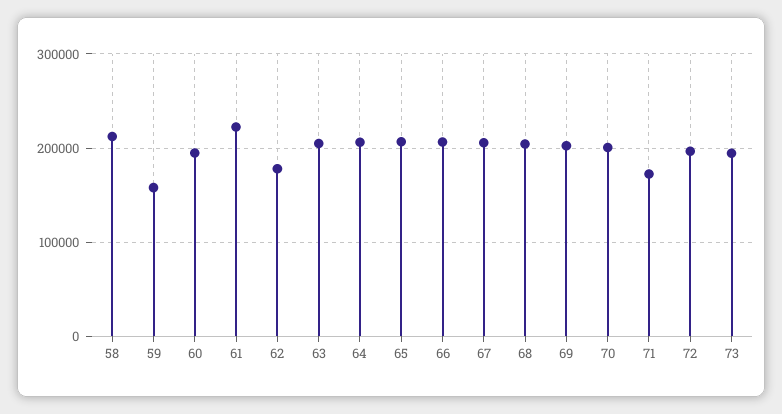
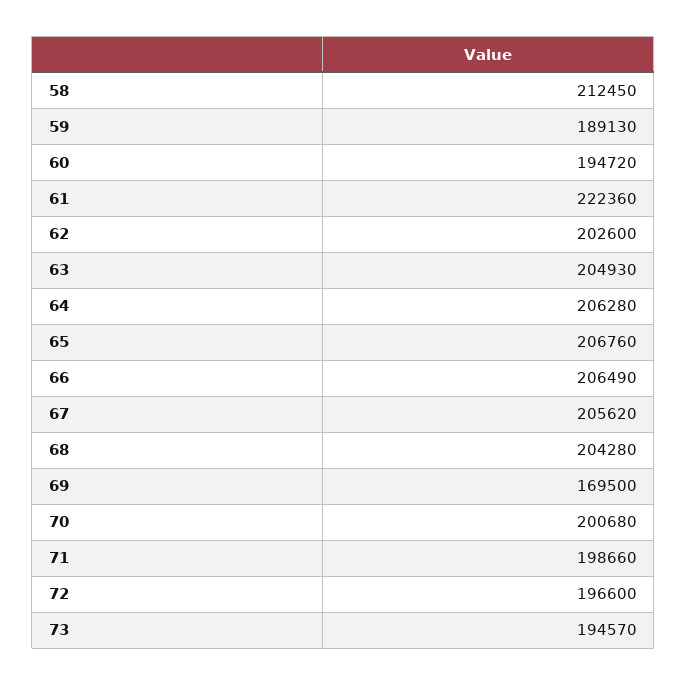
  {
    "58": 212450,
-   "59": 160000,
+   "59": 189130,
    "60": 194720,
    "61": 222360,
-   "62": 180000,
+   "62": 202600,
    "63": 204930,
    "64": 206280,
    "65": 206760,
    "66": 206490,
    "67": 205620,
    "68": 204280,
-   "69": 200000,
+   "69": 169500,
    "70": 200680,
-   "71": 170000,
+   "71": 198660,
    "72": 196600,
    "73": 194570
  }

